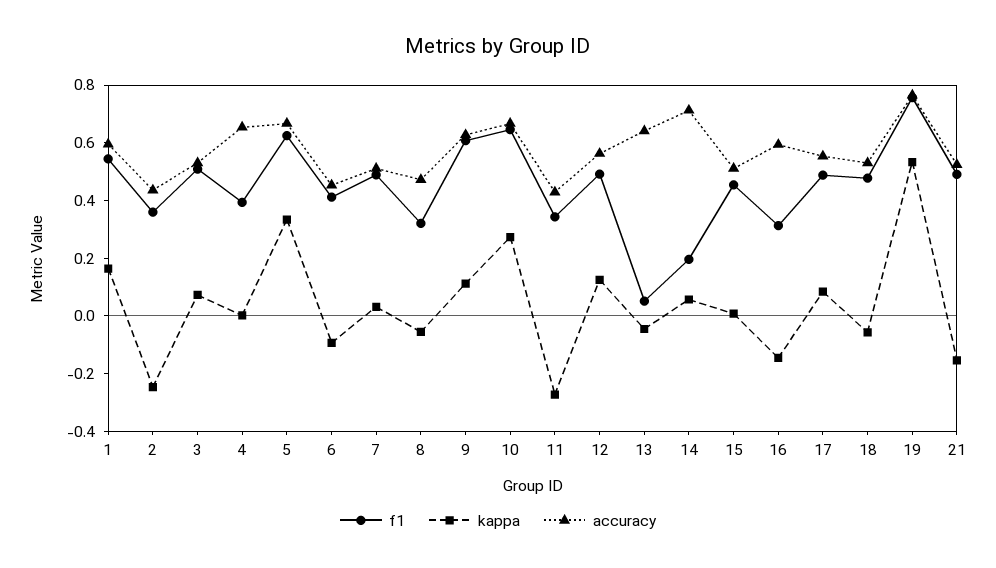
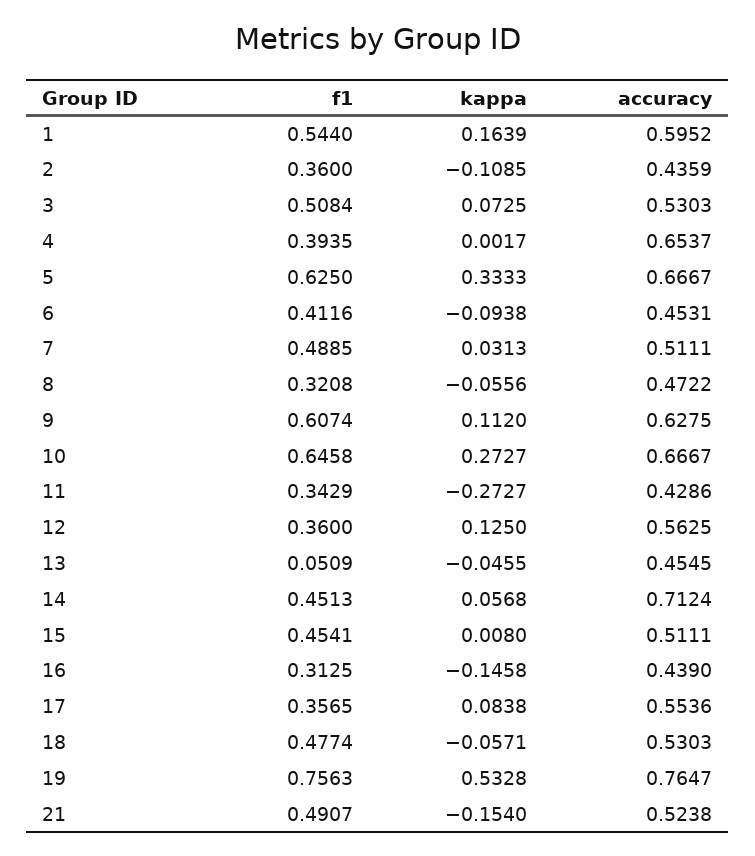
  {
    "f1": {
      "1": 0.544,
      "2": 0.36,
      "3": 0.5084,
      "4": 0.3935,
      "5": 0.625,
      "6": 0.4116,
      "7": 0.4885,
      "8": 0.3208,
      "9": 0.6074,
      "10": 0.6458,
      "11": 0.3429,
-     "12": 0.5,
+     "12": 0.36,
      "13": 0.0509,
-     "14": 0.2,
+     "14": 0.4513,
      "15": 0.4541,
      "16": 0.3125,
-     "17": 0.5,
+     "17": 0.3565,
      "18": 0.4774,
      "19": 0.7563,
      "21": 0.4907
    },
    "kappa": {
      "1": 0.1639,
-     "2": -0.25,
+     "2": -0.1085,
      "3": 0.0725,
      "4": 0.0017,
      "5": 0.3333,
      "6": -0.0938,
      "7": 0.0313,
      "8": -0.0556,
      "9": 0.112,
      "10": 0.2727,
      "11": -0.2727,
      "12": 0.125,
      "13": -0.0455,
      "14": 0.0568,
      "15": 0.008,
      "16": -0.1458,
      "17": 0.0838,
      "18": -0.0571,
      "19": 0.5328,
      "21": -0.154
    },
    "accuracy": {
      "1": 0.5952,
      "2": 0.4359,
      "3": 0.5303,
      "4": 0.6537,
      "5": 0.6667,
      "6": 0.4531,
      "7": 0.5111,
      "8": 0.4722,
      "9": 0.6275,
      "10": 0.6667,
      "11": 0.4286,
      "12": 0.5625,
-     "13": 0.65,
+     "13": 0.4545,
      "14": 0.7124,
      "15": 0.5111,
-     "16": 0.6,
+     "16": 0.439,
      "17": 0.5536,
      "18": 0.5303,
      "19": 0.7647,
      "21": 0.5238
    }
  }

